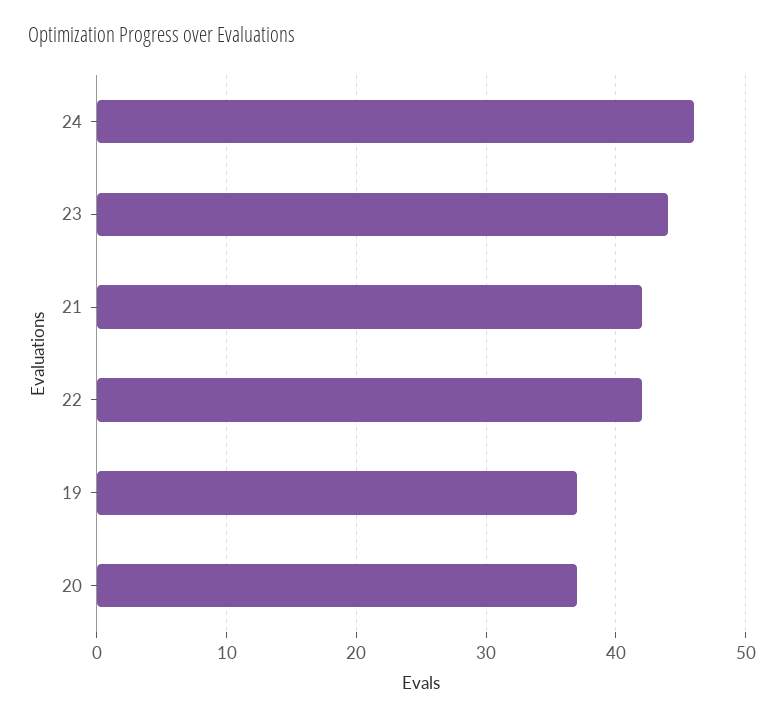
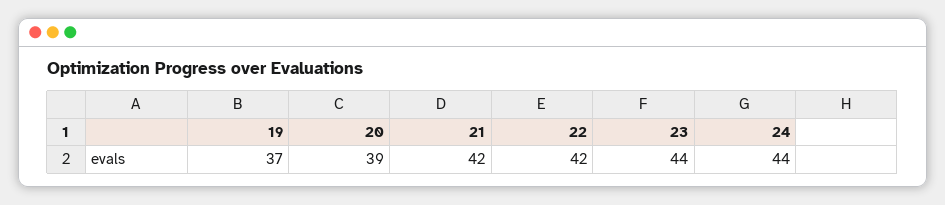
  {
-   "24": 46,
+   "24": 44,
    "23": 44,
    "21": 42,
    "22": 42,
    "19": 37,
-   "20": 37
+   "20": 39
  }

